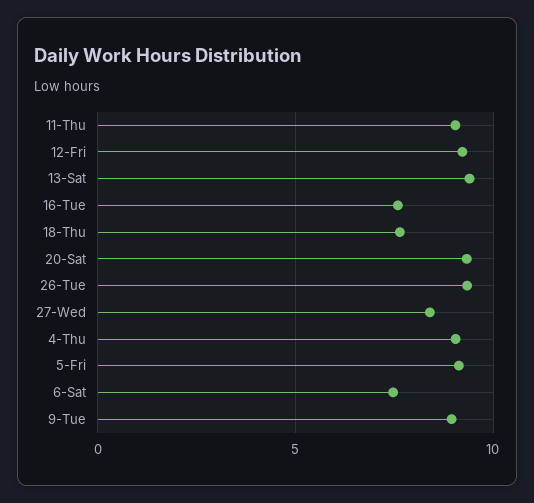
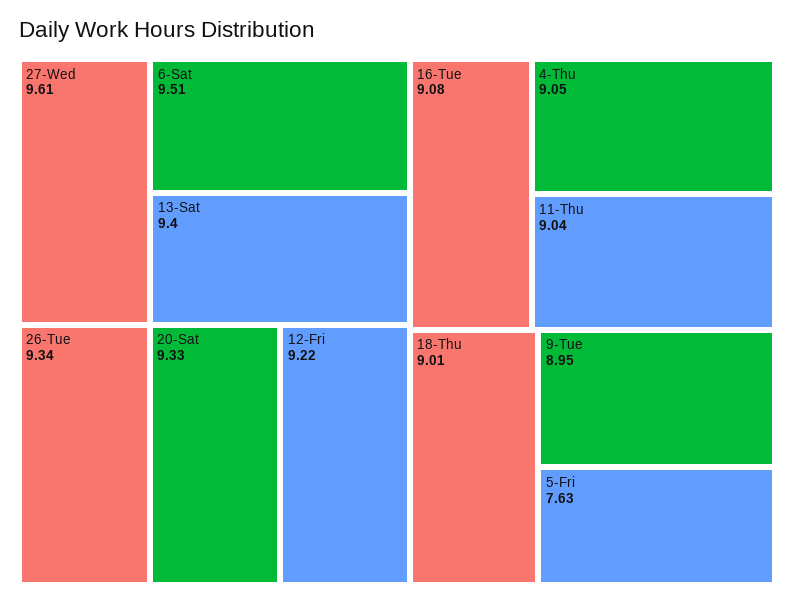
  {
    "11-Thu": 9.04,
    "12-Fri": 9.22,
    "13-Sat": 9.4,
-   "16-Tue": 7.5,
+   "16-Tue": 9.08,
-   "18-Thu": 7.5,
+   "18-Thu": 9.01,
    "20-Sat": 9.33,
    "26-Tue": 9.34,
-   "27-Wed": 8.5,
+   "27-Wed": 9.61,
    "4-Thu": 9.05,
-   "5-Fri": 9,
+   "5-Fri": 7.63,
-   "6-Sat": 7.5,
+   "6-Sat": 9.51,
    "9-Tue": 8.95
  }

